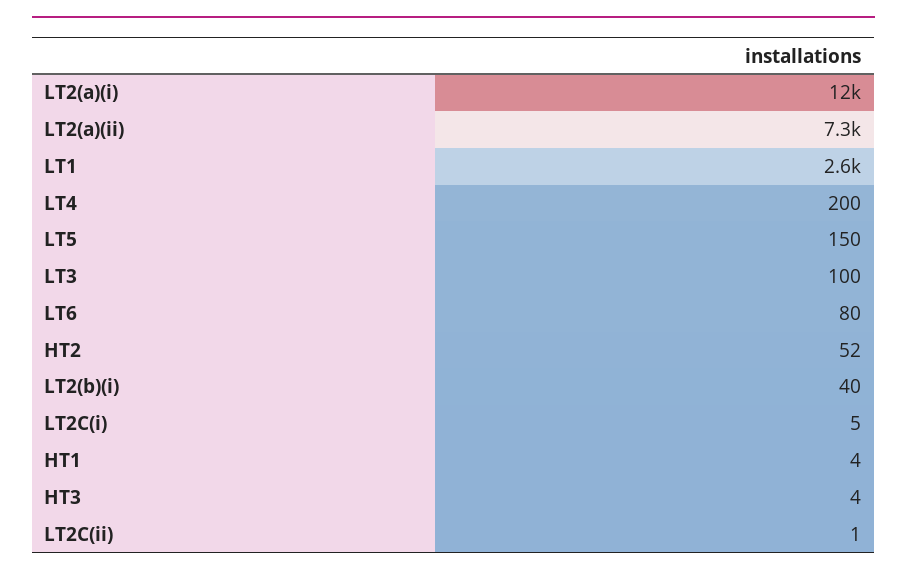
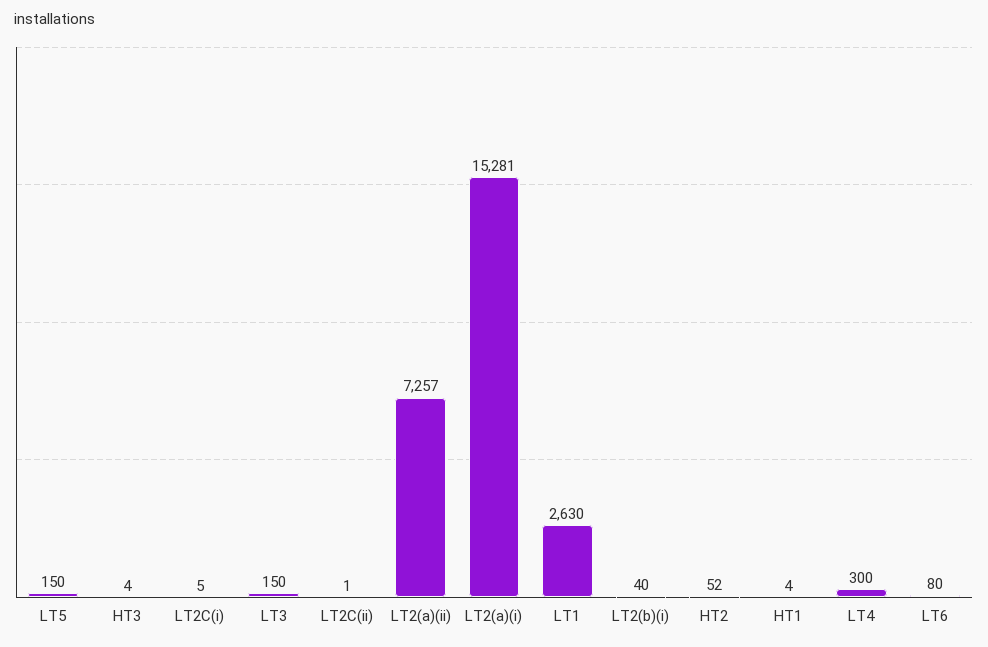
  {
-   "LT2(a)(i)": 12000,
+   "LT2(a)(i)": 15281,
    "LT2(a)(ii)": 7257,
    "LT1": 2630,
-   "LT4": 200,
+   "LT4": 300,
    "LT5": 150,
-   "LT3": 100,
+   "LT3": 150,
    "LT6": 80,
    "HT2": 52,
    "LT2(b)(i)": 40,
    "LT2C(i)": 5,
    "HT1": 4,
    "HT3": 4,
    "LT2C(ii)": 1
  }

